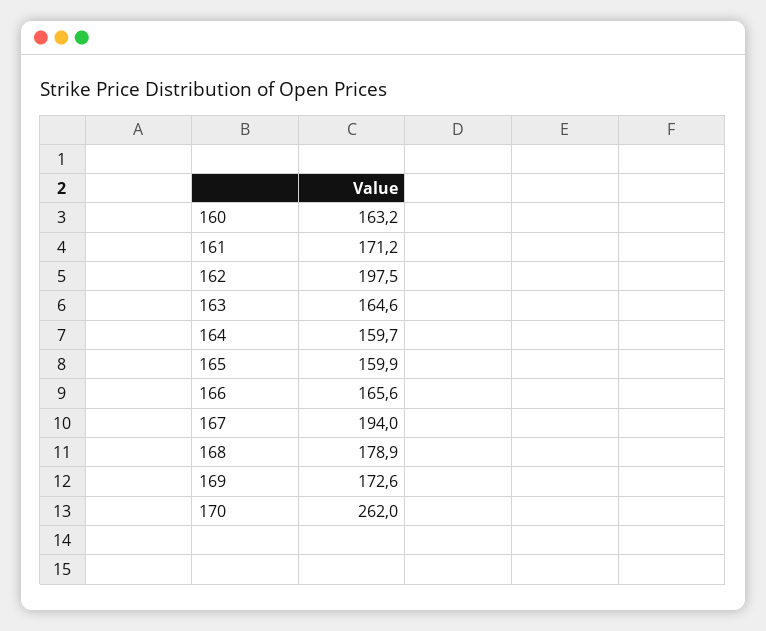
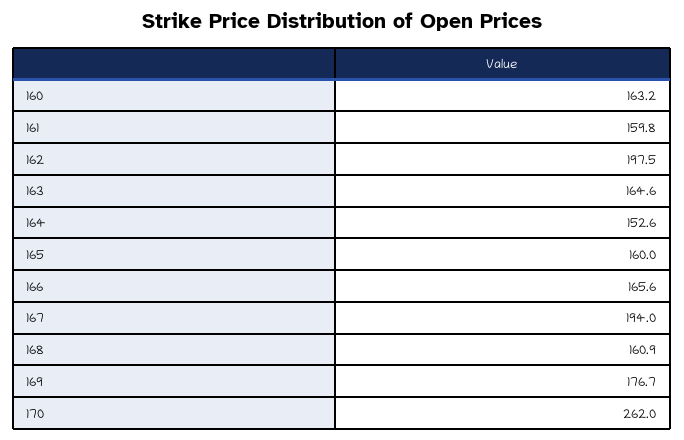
  {
    "160": 163.2,
-   "161": 171.2,
+   "161": 159.8,
    "162": 197.5,
    "163": 164.6,
-   "164": 159.7,
+   "164": 152.6,
-   "165": 159.9,
+   "165": 160,
    "166": 165.6,
    "167": 194,
-   "168": 178.9,
+   "168": 160.9,
-   "169": 172.6,
+   "169": 176.7,
    "170": 262
  }

